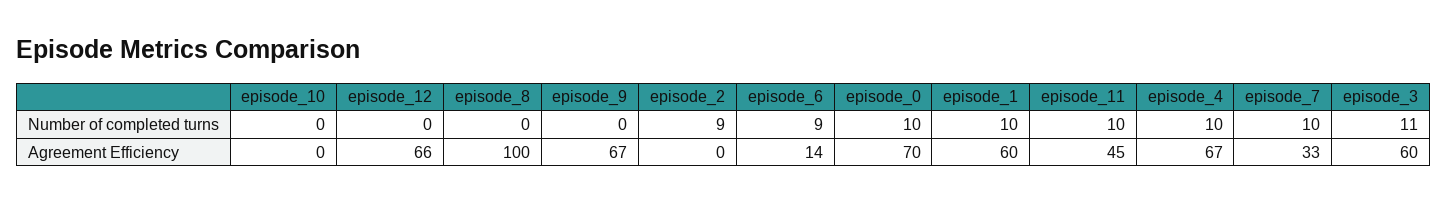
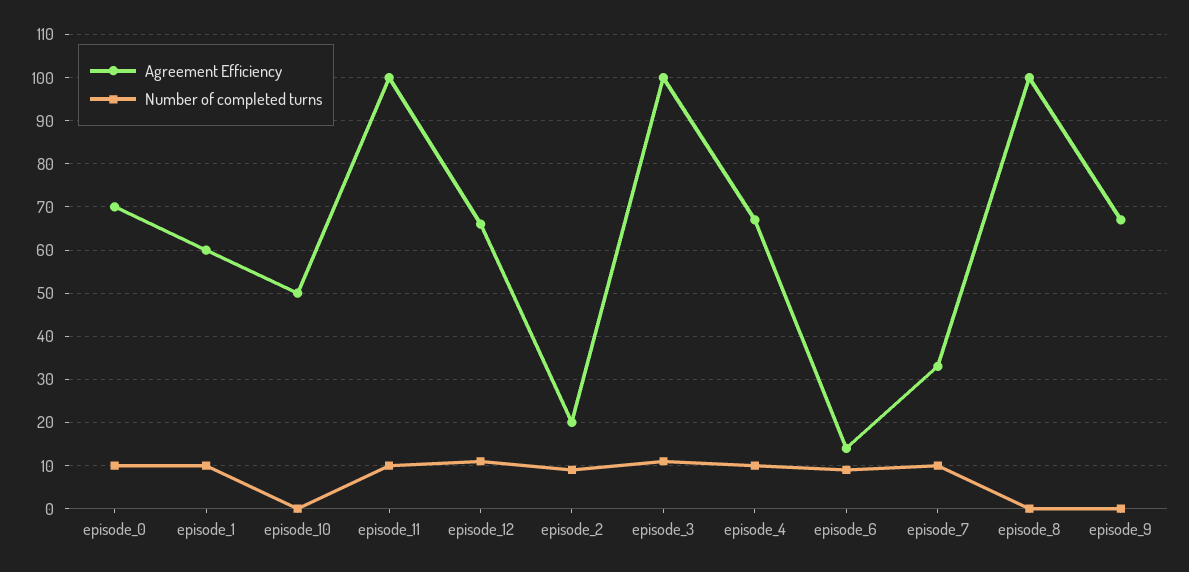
  {
    "Number of completed turns": {
      "episode_10": 0,
-     "episode_12": 0,
+     "episode_12": 10,
      "episode_8": 0,
      "episode_9": 0,
      "episode_2": 9,
      "episode_6": 9,
      "episode_0": 10,
      "episode_1": 10,
      "episode_11": 10,
      "episode_4": 10,
      "episode_7": 10,
      "episode_3": 11
    },
    "Agreement Efficiency": {
-     "episode_10": 0,
+     "episode_10": 50,
      "episode_12": 66,
      "episode_8": 100,
      "episode_9": 67,
-     "episode_2": 0,
+     "episode_2": 20,
      "episode_6": 14,
      "episode_0": 70,
      "episode_1": 60,
-     "episode_11": 45,
+     "episode_11": 100,
      "episode_4": 67,
      "episode_7": 33,
-     "episode_3": 60
+     "episode_3": 100
    }
  }

